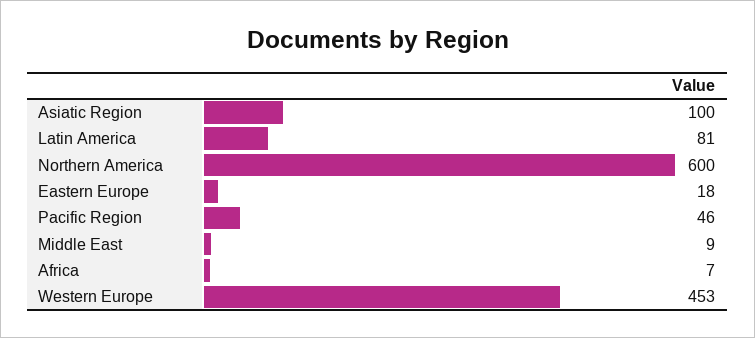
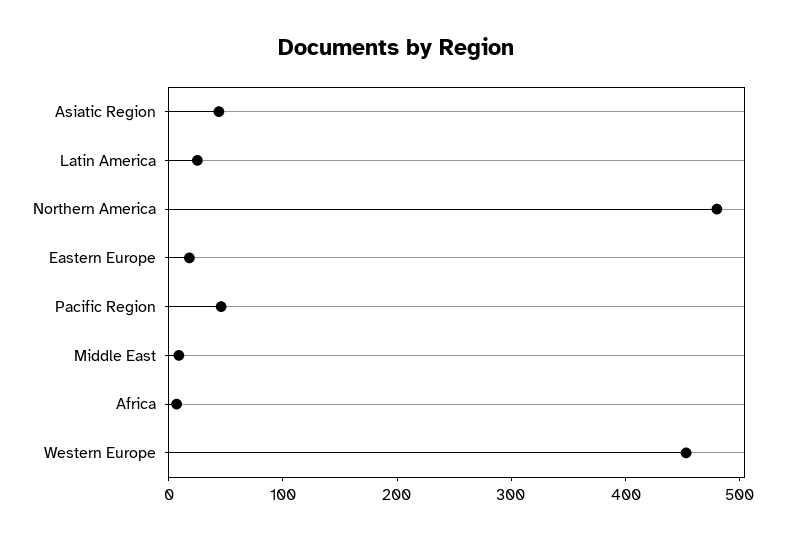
  {
-   "Asiatic Region": 100,
+   "Asiatic Region": 40,
-   "Latin America": 81,
+   "Latin America": 20,
-   "Northern America": 600,
+   "Northern America": 480,
    "Eastern Europe": 18,
    "Pacific Region": 46,
    "Middle East": 9,
    "Africa": 7,
    "Western Europe": 453
  }

